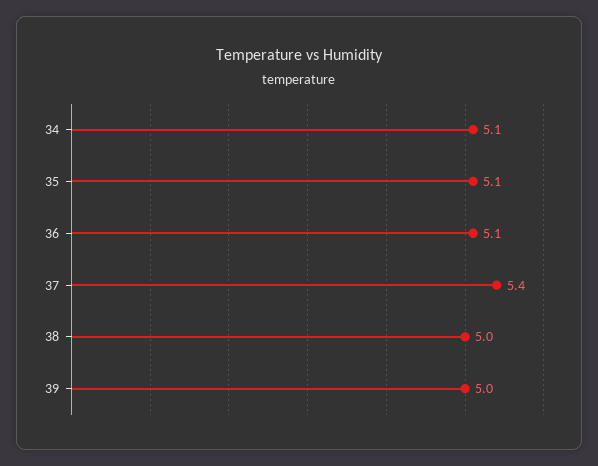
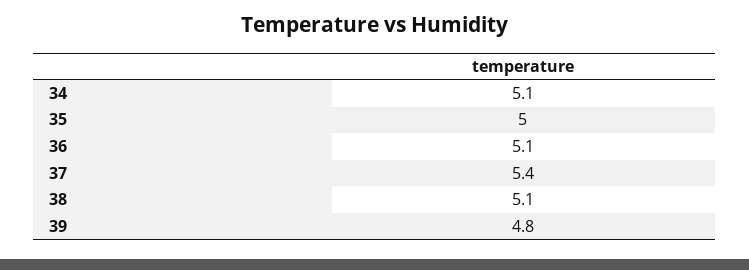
  {
    "34": 5.1,
-   "35": 5.1,
+   "35": 5,
    "36": 5.1,
    "37": 5.4,
-   "38": 5,
+   "38": 5.1,
-   "39": 5
+   "39": 4.8
  }

